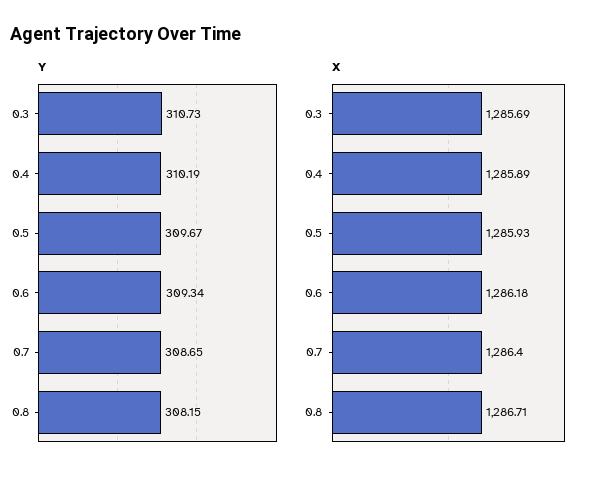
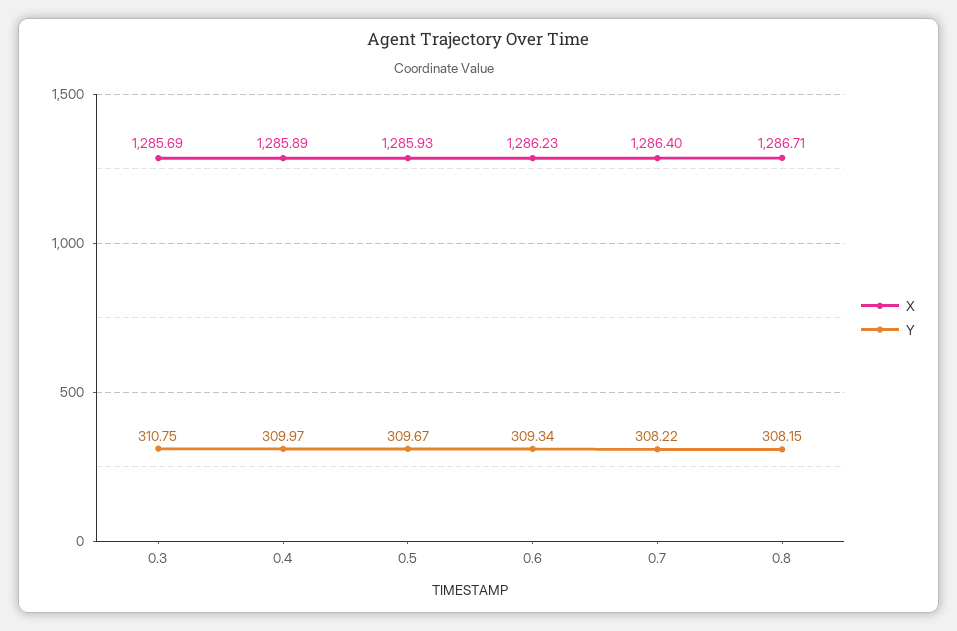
  {
    "Y": {
-     "0.3": 310.73,
+     "0.3": 310.75,
-     "0.4": 310.19,
+     "0.4": 309.97,
      "0.5": 309.67,
      "0.6": 309.34,
-     "0.7": 308.65,
+     "0.7": 308.22,
      "0.8": 308.15
    },
    "X": {
      "0.3": 1285.69,
      "0.4": 1285.89,
      "0.5": 1285.93,
-     "0.6": 1286.18,
+     "0.6": 1286.23,
      "0.7": 1286.4,
      "0.8": 1286.71
    }
  }

